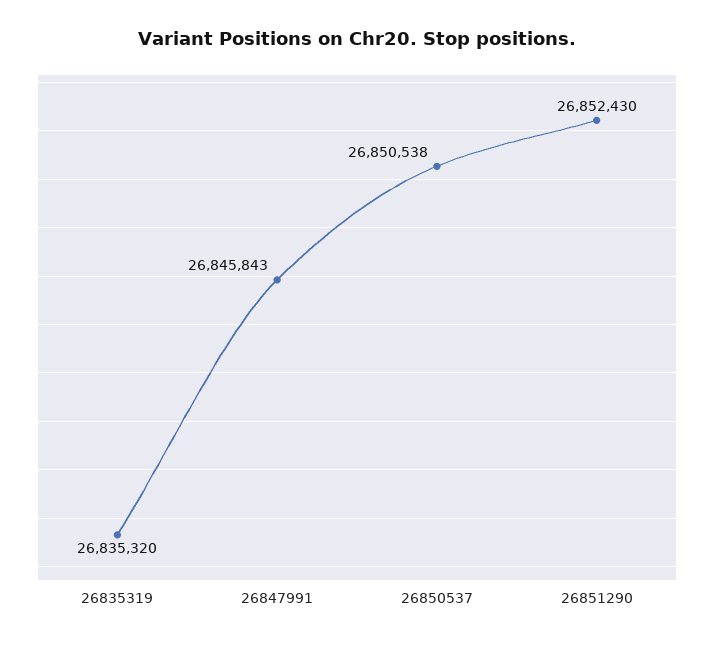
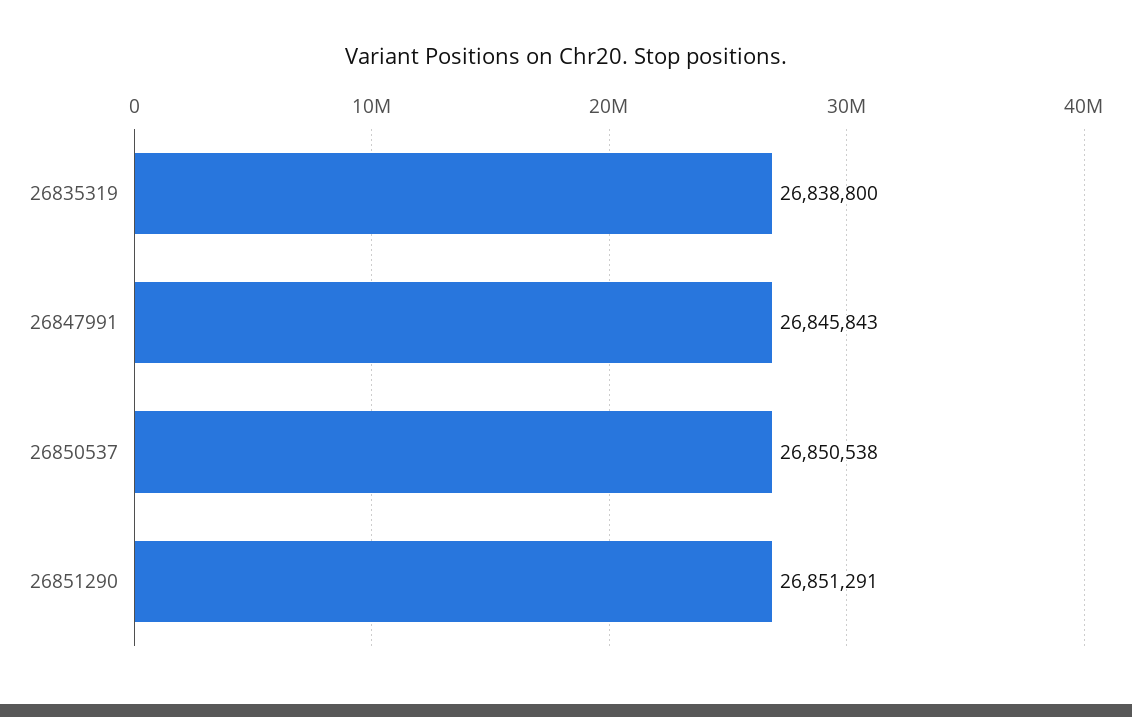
  {
-   "26835319": 26835320,
+   "26835319": 26838800,
    "26847991": 26845843,
    "26850537": 26850538,
-   "26851290": 26852430
+   "26851290": 26851291
  }

